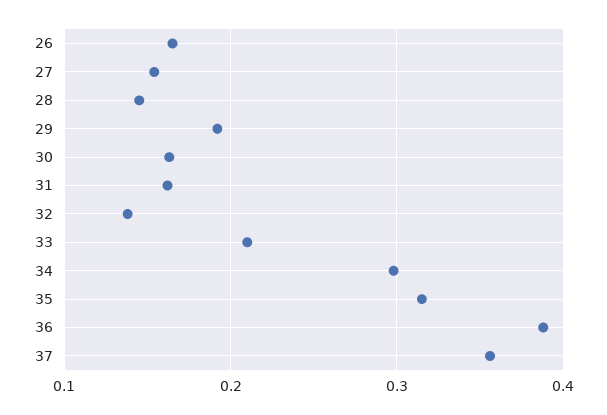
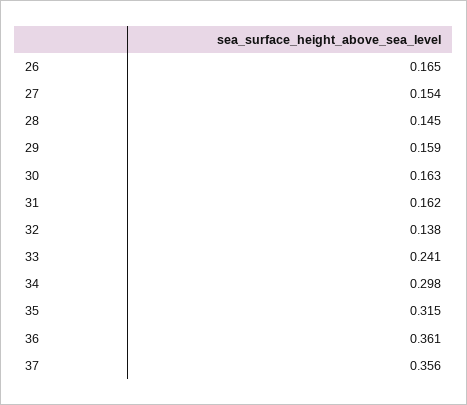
  {
    "26": 0.165,
    "27": 0.154,
    "28": 0.145,
-   "29": 0.19,
+   "29": 0.159,
    "30": 0.163,
    "31": 0.162,
    "32": 0.138,
-   "33": 0.21,
+   "33": 0.241,
    "34": 0.298,
    "35": 0.315,
-   "36": 0.39,
+   "36": 0.361,
    "37": 0.356
  }

